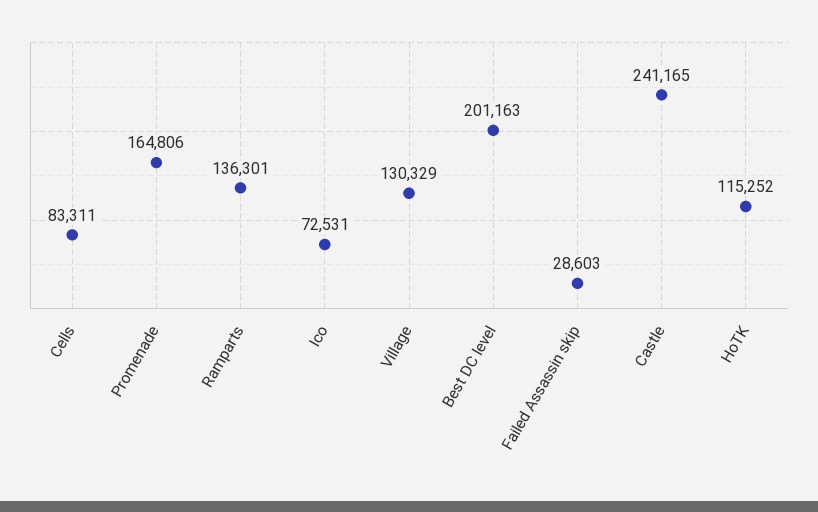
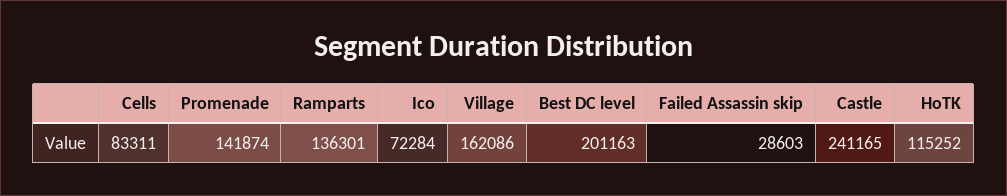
  {
    "Cells": 83311,
-   "Promenade": 164806,
+   "Promenade": 141874,
    "Ramparts": 136301,
-   "Ico": 72531,
+   "Ico": 72284,
-   "Village": 130329,
+   "Village": 162086,
    "Best DC level": 201163,
    "Failed Assassin skip": 28603,
    "Castle": 241165,
    "HoTK": 115252
  }

